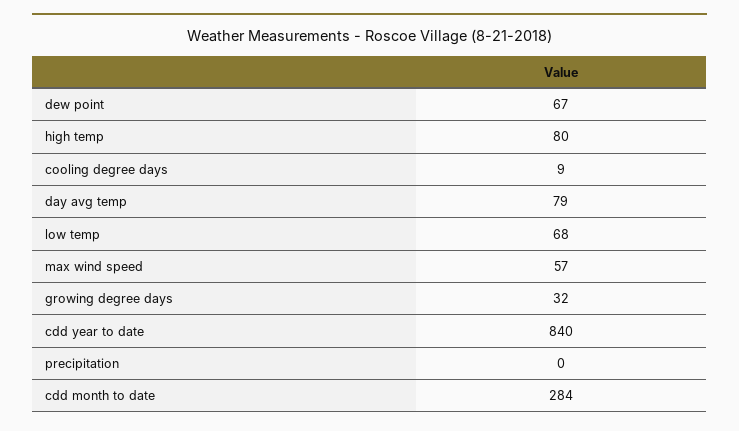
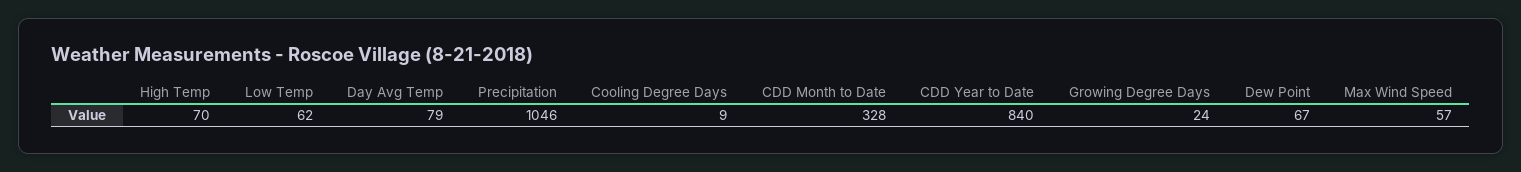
  {
    "dew point": 67,
-   "high temp": 80,
+   "high temp": 70,
    "cooling degree days": 9,
    "day avg temp": 79,
-   "low temp": 68,
+   "low temp": 62,
    "max wind speed": 57,
-   "growing degree days": 32,
+   "growing degree days": 24,
    "cdd year to date": 840,
-   "precipitation": 0,
+   "precipitation": 1046,
-   "cdd month to date": 284
+   "cdd month to date": 328
  }

